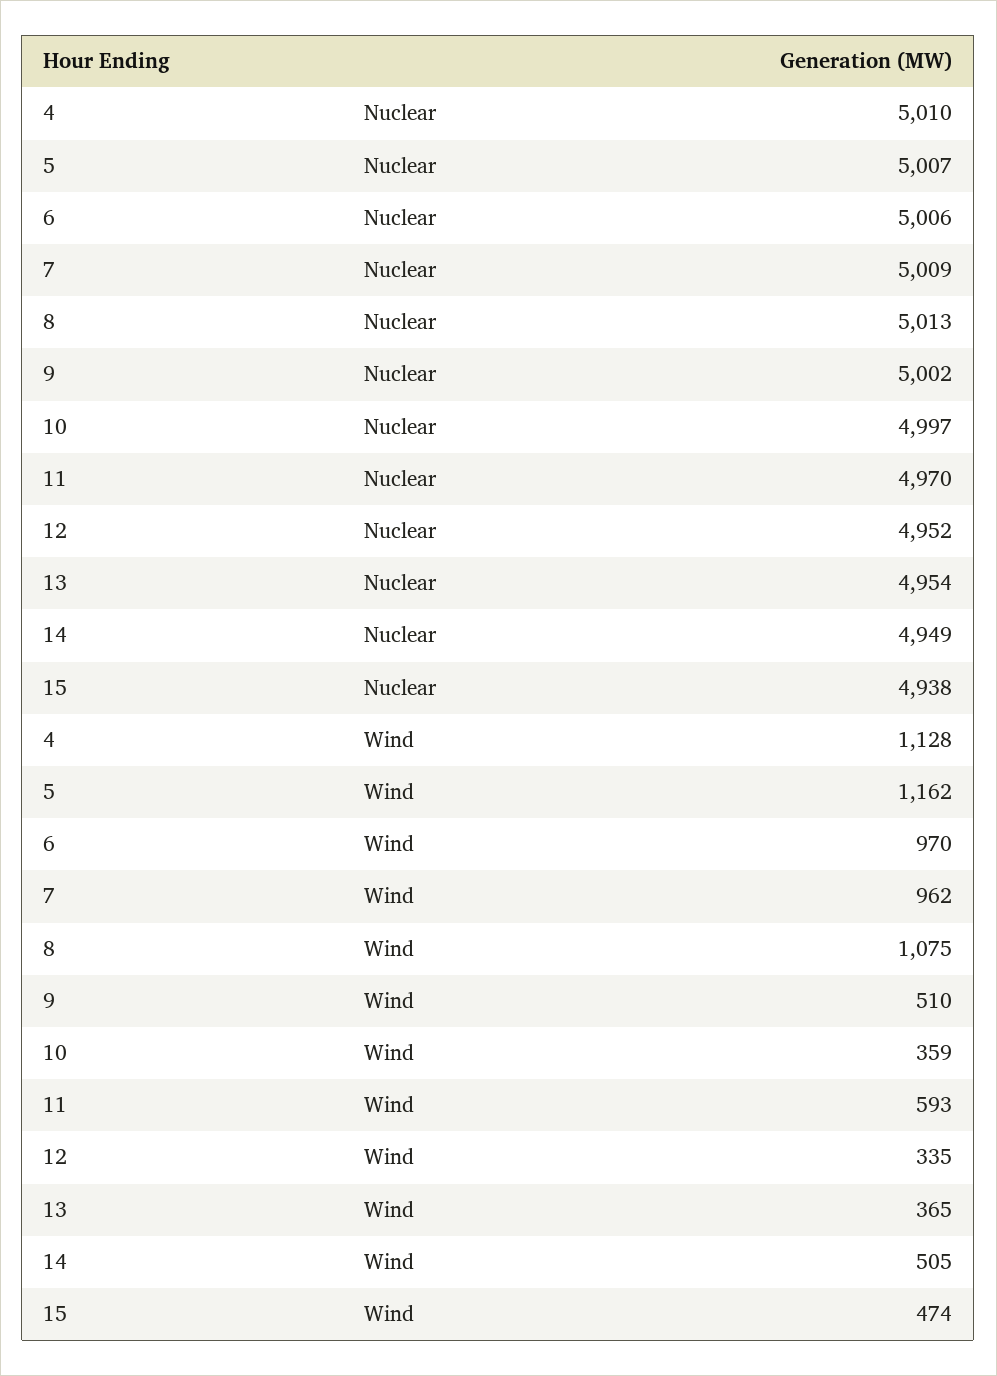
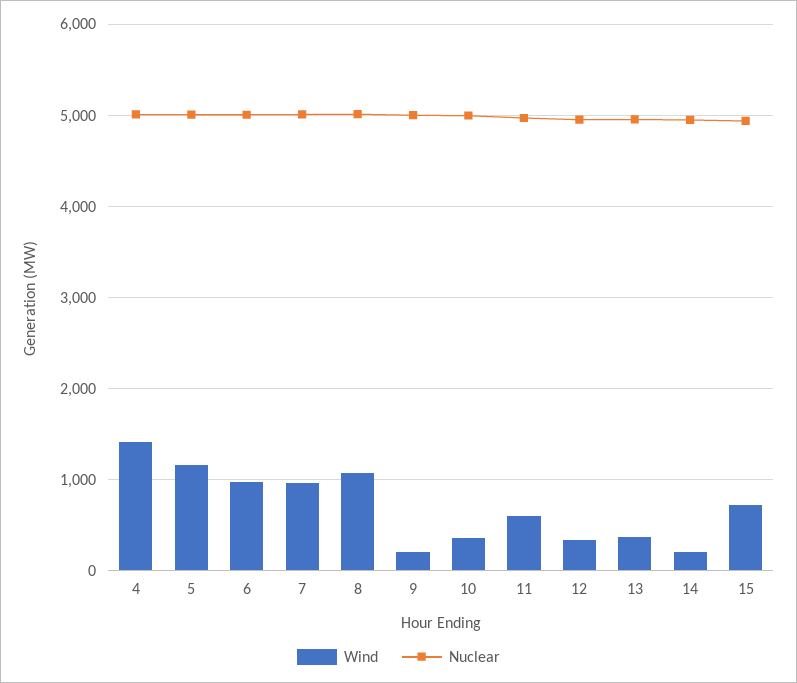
  {
    "Nuclear": {
      "4": 5010,
      "5": 5007,
      "6": 5006,
      "7": 5009,
      "8": 5013,
      "9": 5002,
      "10": 4997,
      "11": 4970,
      "12": 4952,
      "13": 4954,
      "14": 4949,
      "15": 4938
    },
    "Wind": {
-     "4": 1128,
+     "4": 1400,
      "5": 1162,
      "6": 970,
      "7": 962,
      "8": 1075,
-     "9": 510,
+     "9": 200,
      "10": 359,
      "11": 593,
      "12": 335,
      "13": 365,
-     "14": 505,
+     "14": 200,
-     "15": 474
+     "15": 700
    }
  }

